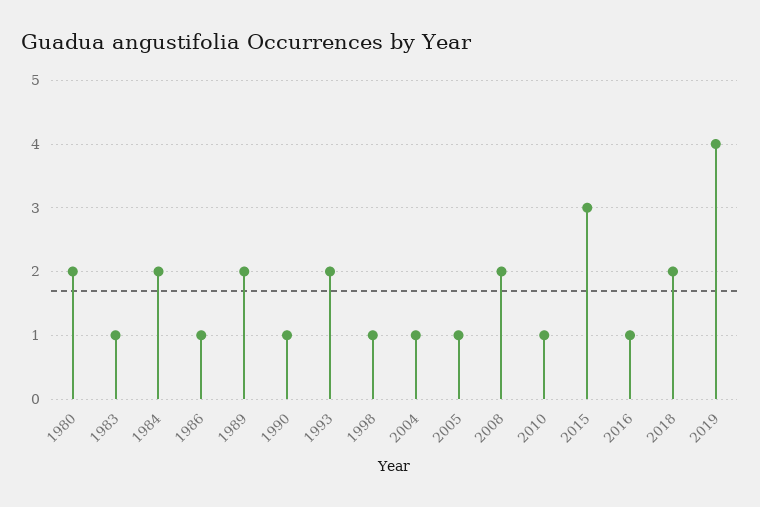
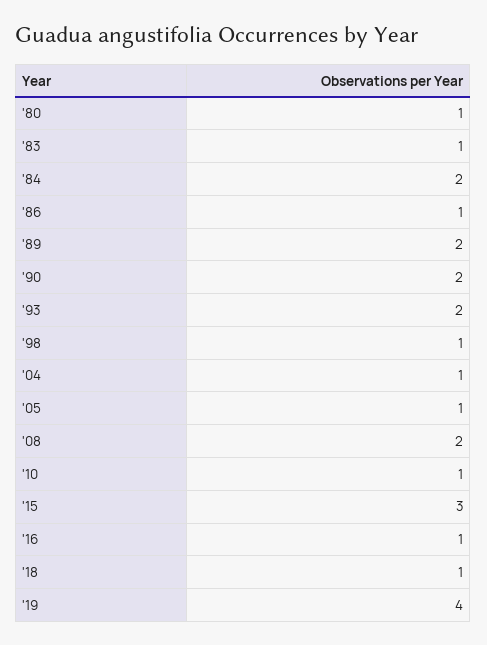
  {
-   "1980": 2,
+   "1980": 1,
    "1983": 1,
    "1984": 2,
    "1986": 1,
    "1989": 2,
-   "1990": 1,
+   "1990": 2,
    "1993": 2,
    "1998": 1,
    "2004": 1,
    "2005": 1,
    "2008": 2,
    "2010": 1,
    "2015": 3,
    "2016": 1,
-   "2018": 2,
+   "2018": 1,
    "2019": 4
  }

